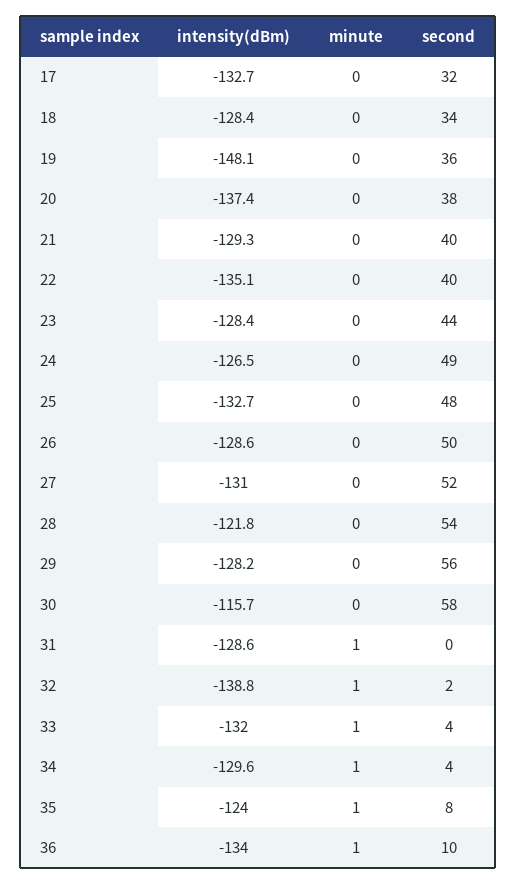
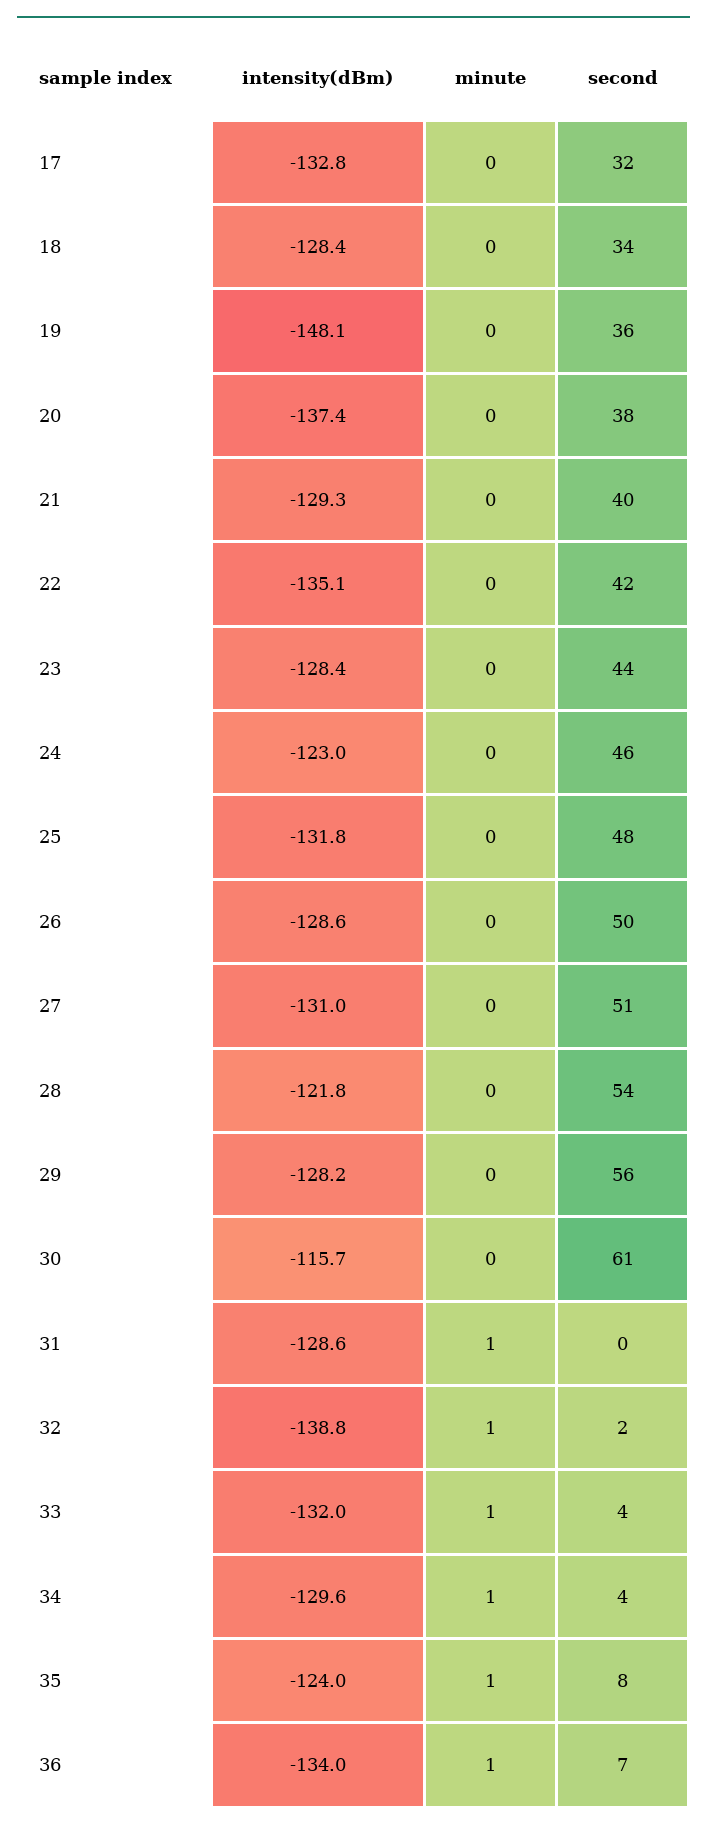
  {
    "intensity(dBm)": {
-     "17": -132.7,
+     "17": -132.8,
      "18": -128.4,
      "19": -148.1,
      "20": -137.4,
      "21": -129.3,
      "22": -135.1,
      "23": -128.4,
-     "24": -126.5,
+     "24": -123,
-     "25": -132.7,
+     "25": -131.8,
      "26": -128.6,
      "27": -131,
      "28": -121.8,
      "29": -128.2,
      "30": -115.7,
      "31": -128.6,
      "32": -138.8,
      "33": -132,
      "34": -129.6,
      "35": -124,
      "36": -134
    },
    "minute": {
      "17": 0,
      "18": 0,
      "19": 0,
      "20": 0,
      "21": 0,
      "22": 0,
      "23": 0,
      "24": 0,
      "25": 0,
      "26": 0,
      "27": 0,
      "28": 0,
      "29": 0,
      "30": 0,
      "31": 1,
      "32": 1,
      "33": 1,
      "34": 1,
      "35": 1,
      "36": 1
    },
    "second": {
      "17": 32,
      "18": 34,
      "19": 36,
      "20": 38,
      "21": 40,
-     "22": 40,
+     "22": 42,
      "23": 44,
-     "24": 49,
+     "24": 46,
      "25": 48,
      "26": 50,
-     "27": 52,
+     "27": 51,
      "28": 54,
      "29": 56,
-     "30": 58,
+     "30": 61,
      "31": 0,
      "32": 2,
      "33": 4,
      "34": 4,
      "35": 8,
-     "36": 10
+     "36": 7
    }
  }

